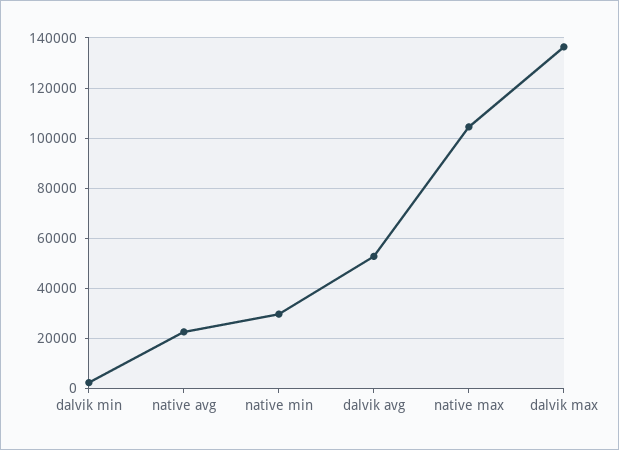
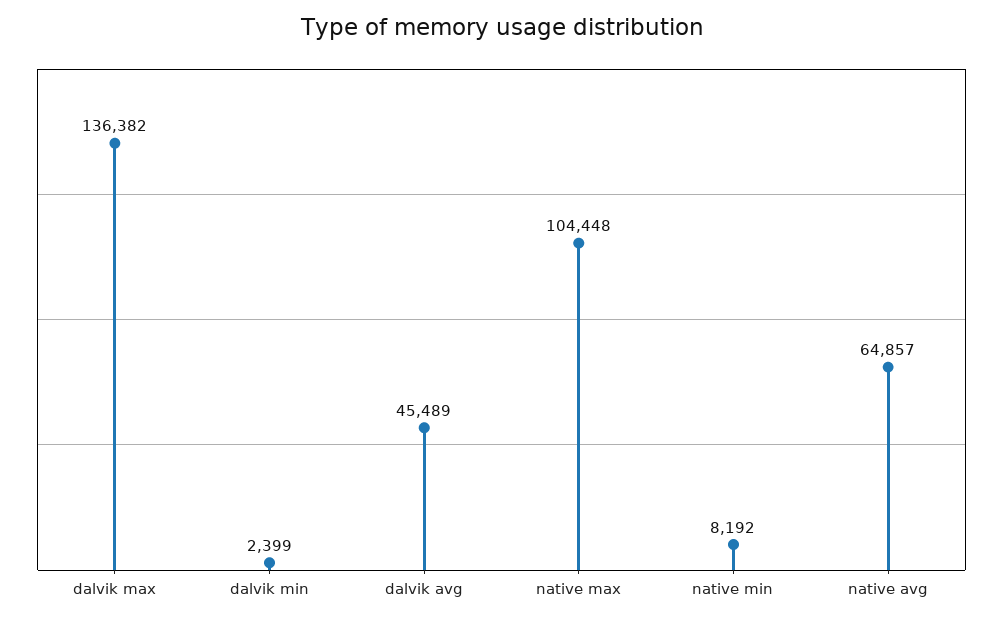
  {
    "dalvik min": 2399,
-   "native avg": 22500,
+   "native avg": 64857,
-   "native min": 30000,
+   "native min": 8192,
-   "dalvik avg": 52500,
+   "dalvik avg": 45489,
    "native max": 104448,
    "dalvik max": 136382
  }

